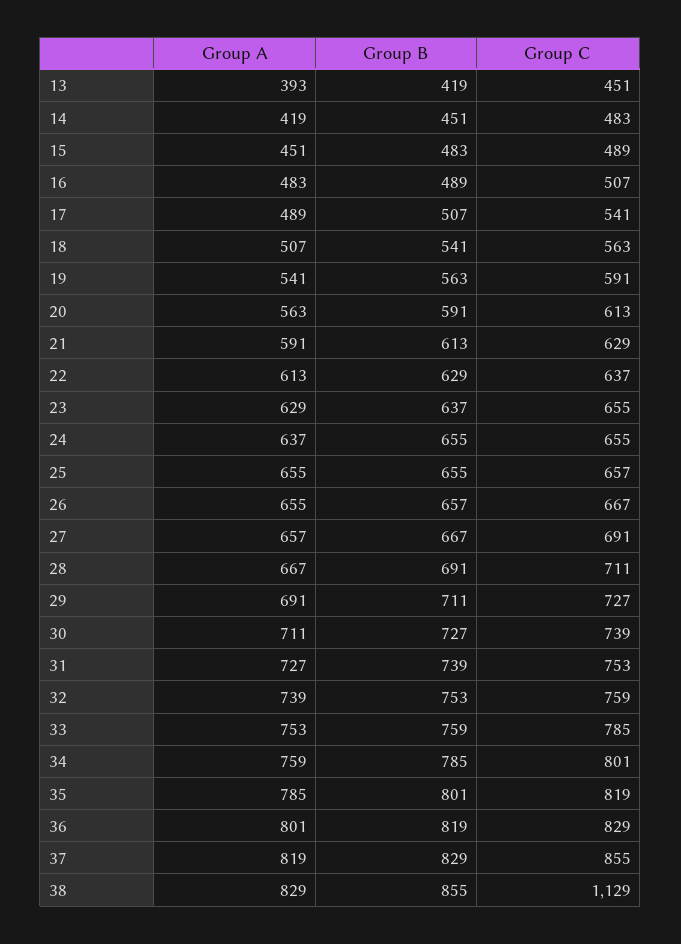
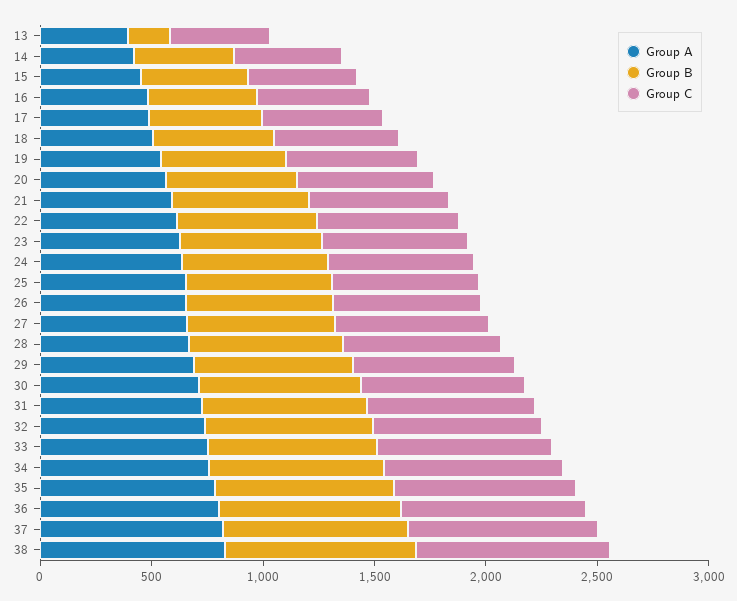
  {
    "Group A": {
      "13": 393,
      "14": 419,
      "15": 451,
      "16": 483,
      "17": 489,
      "18": 507,
      "19": 541,
      "20": 563,
      "21": 591,
      "22": 613,
      "23": 629,
      "24": 637,
      "25": 655,
      "26": 655,
      "27": 657,
      "28": 667,
      "29": 691,
      "30": 711,
      "31": 727,
      "32": 739,
      "33": 753,
      "34": 759,
      "35": 785,
      "36": 801,
      "37": 819,
      "38": 829
    },
    "Group B": {
-     "13": 419,
+     "13": 200,
      "14": 451,
      "15": 483,
      "16": 489,
      "17": 507,
      "18": 541,
      "19": 563,
      "20": 591,
      "21": 613,
      "22": 629,
      "23": 637,
      "24": 655,
      "25": 655,
      "26": 657,
      "27": 667,
      "28": 691,
      "29": 711,
      "30": 727,
      "31": 739,
      "32": 753,
      "33": 759,
      "34": 785,
      "35": 801,
      "36": 819,
      "37": 829,
      "38": 855
    },
    "Group C": {
      "13": 451,
      "14": 483,
      "15": 489,
      "16": 507,
      "17": 541,
      "18": 563,
      "19": 591,
      "20": 613,
      "21": 629,
      "22": 637,
      "23": 655,
      "24": 655,
      "25": 657,
      "26": 667,
      "27": 691,
      "28": 711,
      "29": 727,
      "30": 739,
      "31": 753,
      "32": 759,
      "33": 785,
      "34": 801,
      "35": 819,
      "36": 829,
      "37": 855,
-     "38": 1129
+     "38": 900
    }
  }

